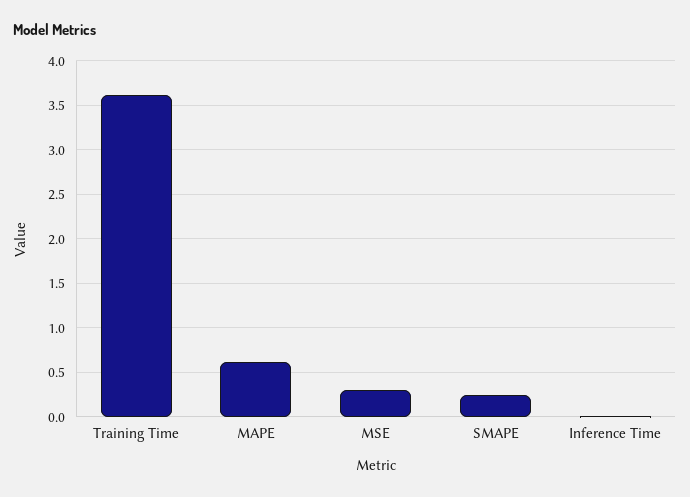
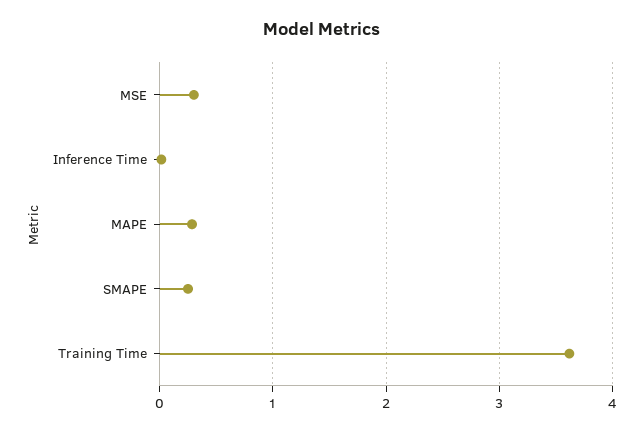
  {
    "Training Time": 3.6,
-   "MAPE": 0.6,
+   "MAPE": 0.3,
    "MSE": 0.3,
    "SMAPE": 0.3,
    "Inference Time": 0
  }

